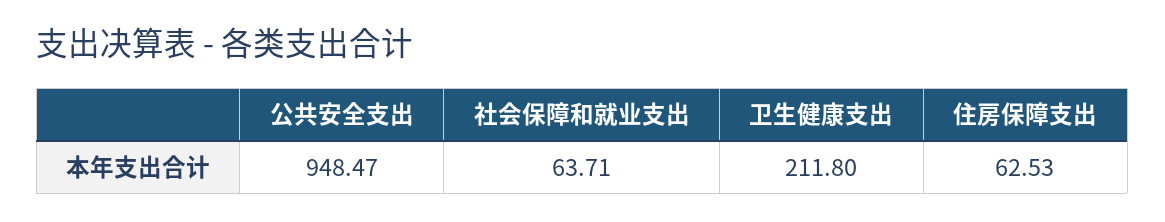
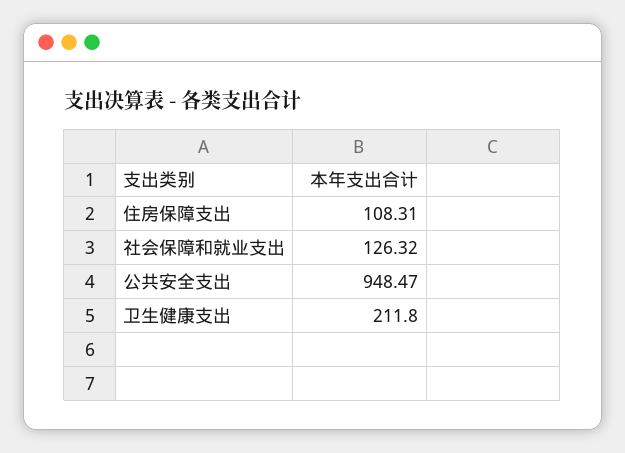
  {
    "公共安全支出": 948.47,
-   "社会保障和就业支出": 63.71,
+   "社会保障和就业支出": 126.32,
    "卫生健康支出": 211.8,
-   "住房保障支出": 62.53
+   "住房保障支出": 108.31
  }

